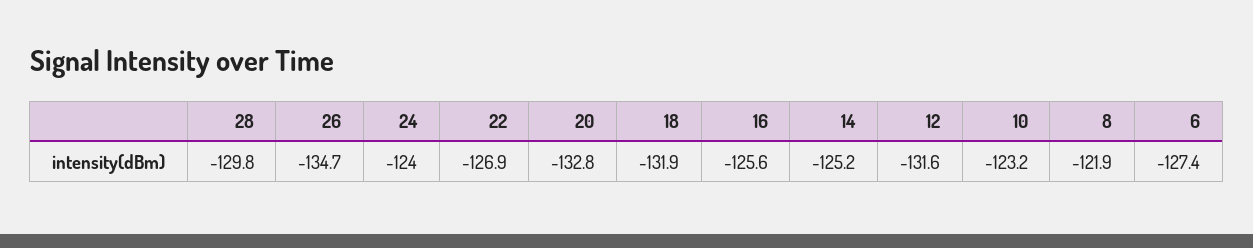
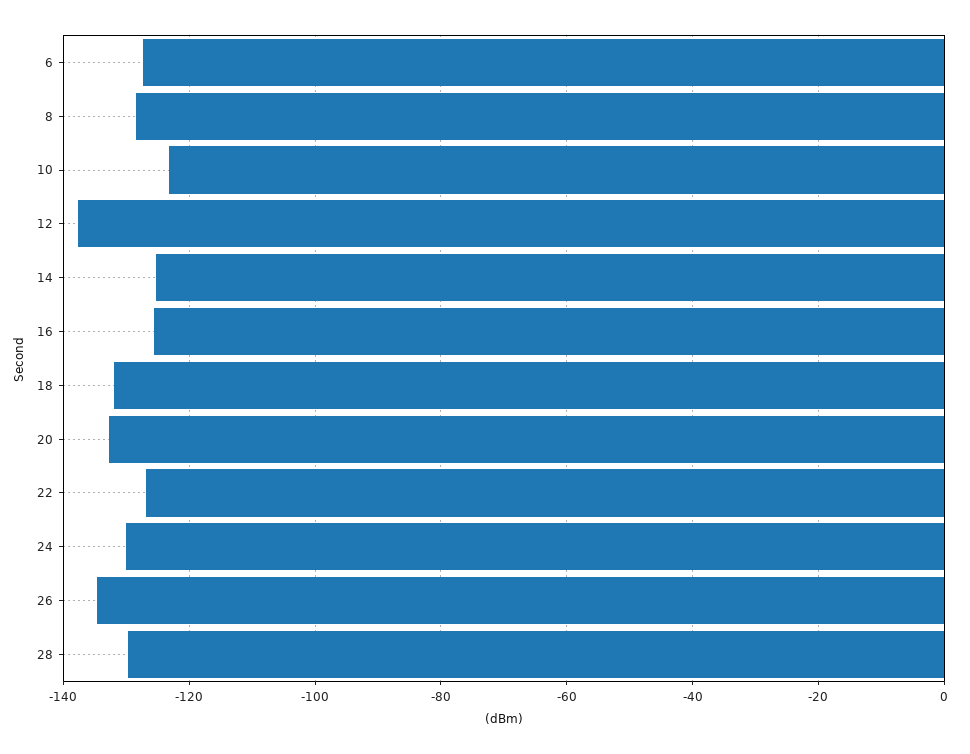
  {
    "28": -129.8,
    "26": -134.7,
-   "24": -124,
+   "24": -130,
    "22": -126.9,
    "20": -132.8,
    "18": -131.9,
    "16": -125.6,
    "14": -125.2,
-   "12": -131.6,
+   "12": -138,
    "10": -123.2,
-   "8": -121.9,
+   "8": -128,
    "6": -127.4
  }

